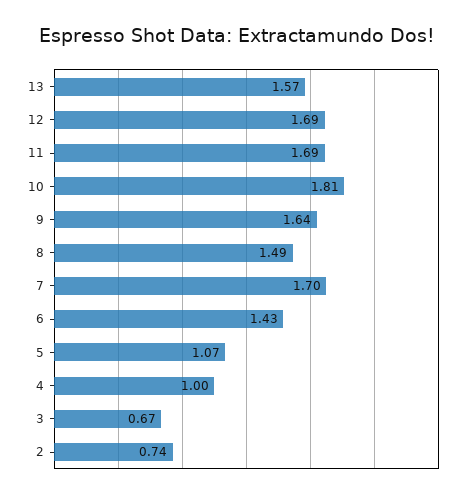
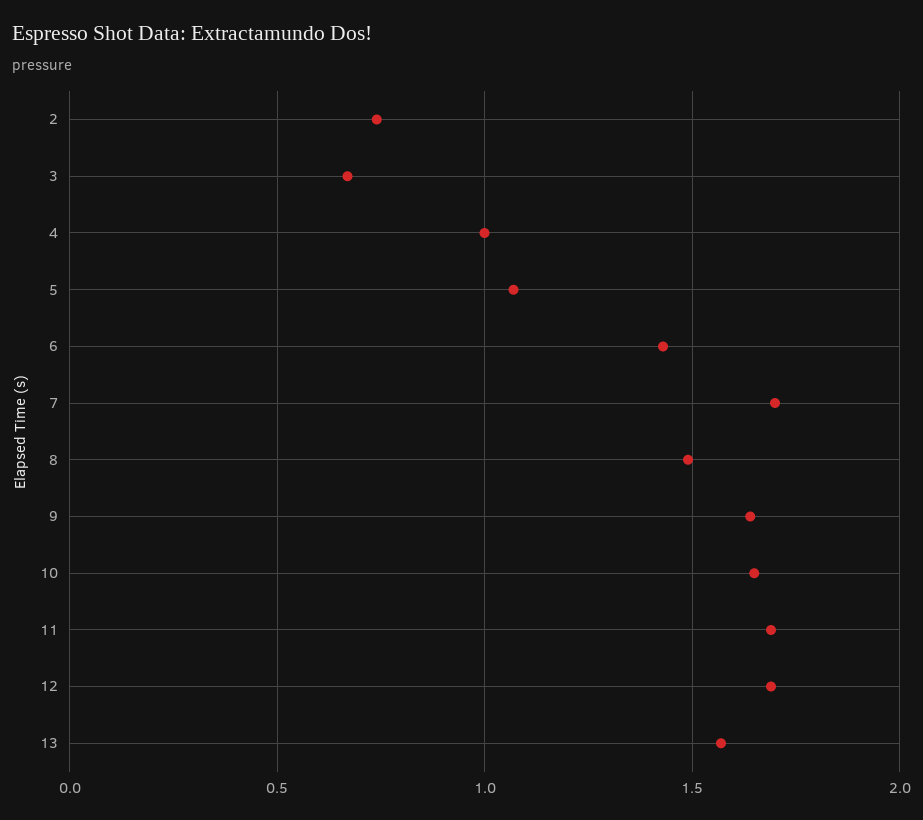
  {
    "13": 1.57,
    "12": 1.69,
    "11": 1.69,
-   "10": 1.81,
+   "10": 1.65,
    "9": 1.64,
    "8": 1.49,
    "7": 1.7,
    "6": 1.43,
    "5": 1.07,
    "4": 1,
    "3": 0.67,
    "2": 0.74
  }

